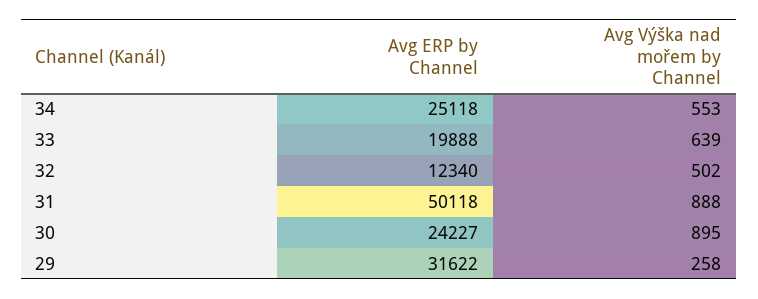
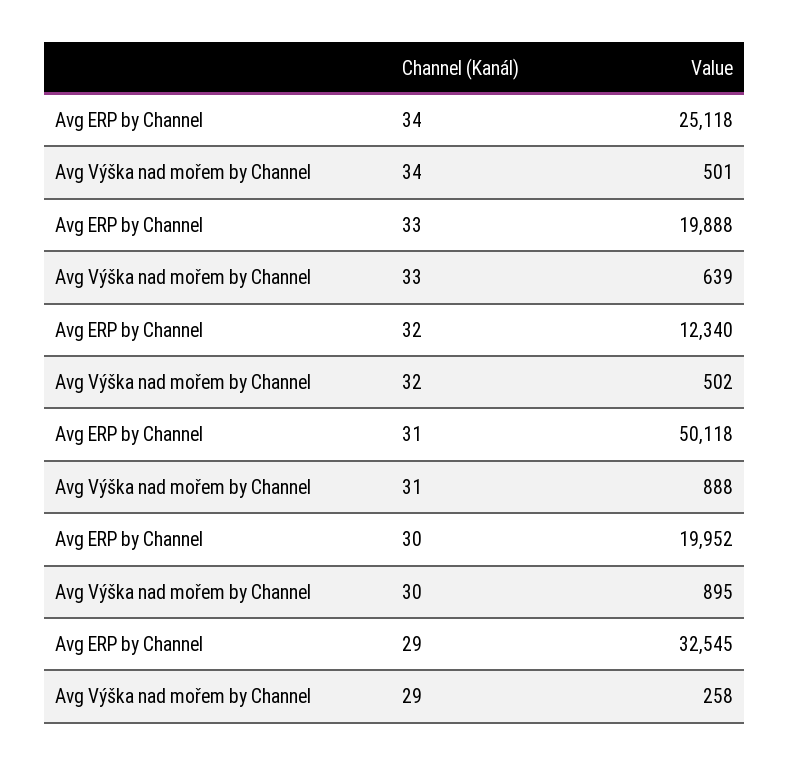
  {
    "Avg ERP by Channel": {
      "34": 25118,
      "33": 19888,
      "32": 12340,
      "31": 50118,
-     "30": 24227,
+     "30": 19952,
-     "29": 31622
+     "29": 32545
    },
    "Avg Výška nad mořem by Channel": {
-     "34": 553,
+     "34": 501,
      "33": 639,
      "32": 502,
      "31": 888,
      "30": 895,
      "29": 258
    }
  }

